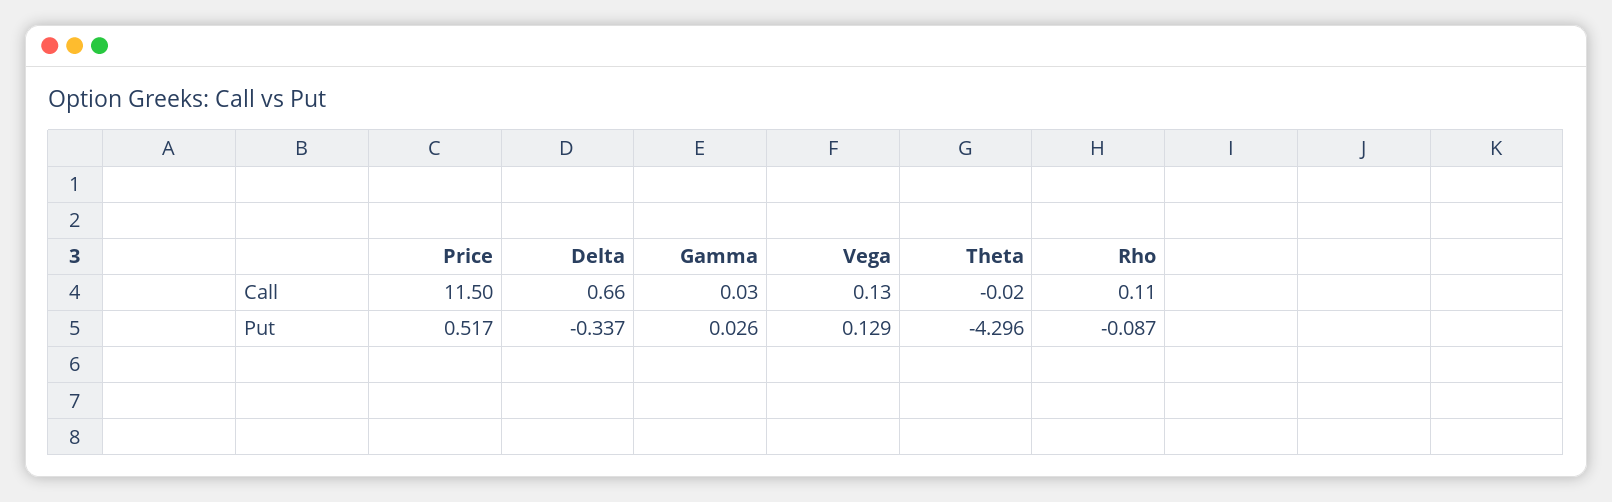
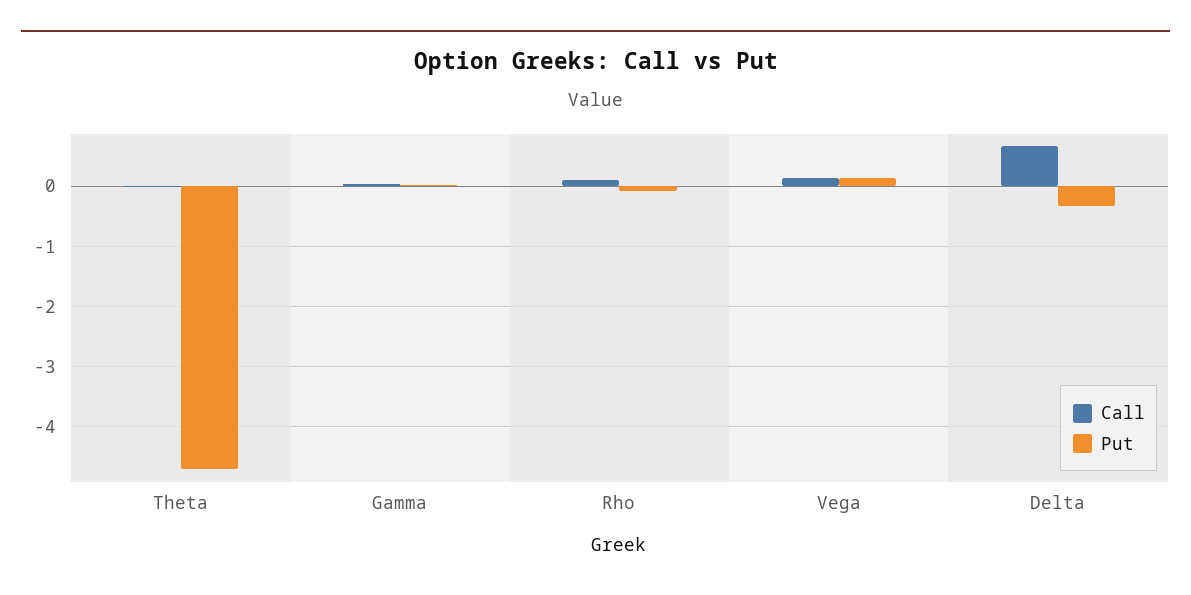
  {
    "Call": {
-     "Price": 11.5,
      "Delta": 0.66,
      "Gamma": 0.03,
      "Vega": 0.13,
      "Theta": -0.02,
      "Rho": 0.11
    },
    "Put": {
-     "Price": 0.517,
      "Delta": -0.337,
      "Gamma": 0.026,
      "Vega": 0.129,
-     "Theta": -4.296,
+     "Theta": -4.7,
      "Rho": -0.087
    }
  }

